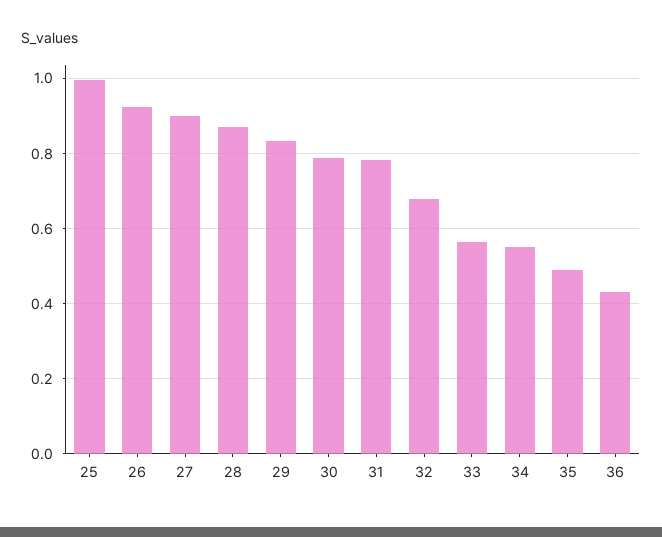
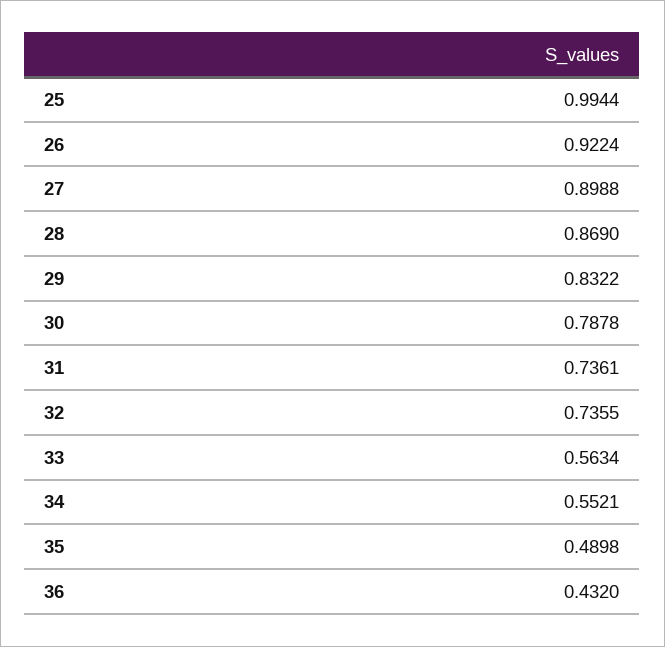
  {
    "25": 0.9944,
    "26": 0.9224,
    "27": 0.8988,
    "28": 0.869,
    "29": 0.8322,
    "30": 0.7878,
-   "31": 0.78,
+   "31": 0.7361,
-   "32": 0.68,
+   "32": 0.7355,
    "33": 0.5634,
    "34": 0.5521,
    "35": 0.4898,
    "36": 0.432
  }

